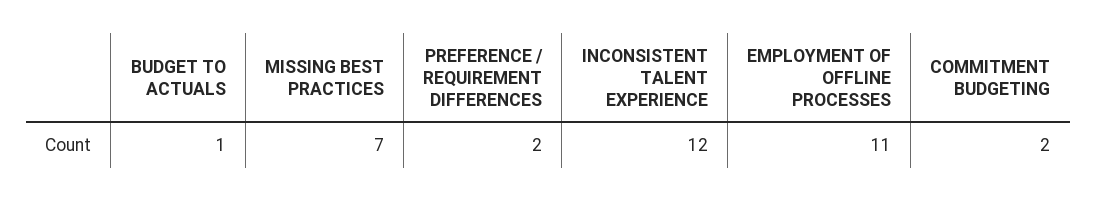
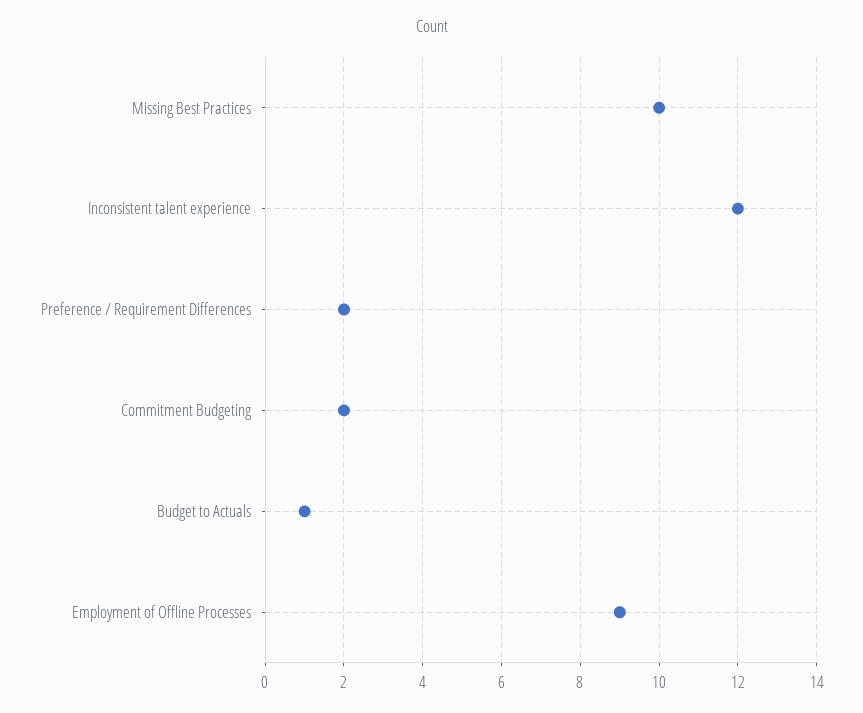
  {
    "BUDGET TO ACTUALS": 1,
-   "MISSING BEST PRACTICES": 7,
+   "MISSING BEST PRACTICES": 10,
    "PREFERENCE / REQUIREMENT DIFFERENCES": 2,
    "INCONSISTENT TALENT EXPERIENCE": 12,
-   "EMPLOYMENT OF OFFLINE PROCESSES": 11,
+   "EMPLOYMENT OF OFFLINE PROCESSES": 9,
    "COMMITMENT BUDGETING": 2
  }

